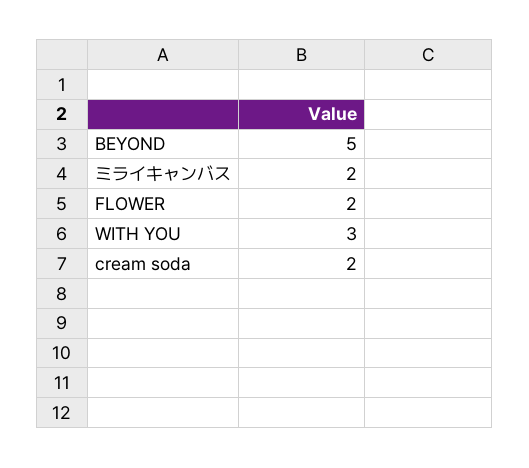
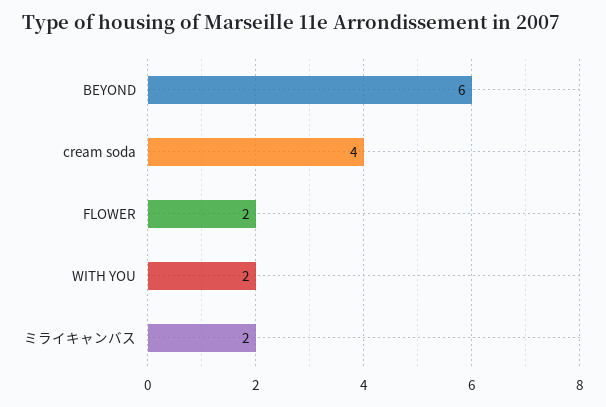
  {
-   "BEYOND": 5,
+   "BEYOND": 6,
    "ミライキャンバス": 2,
    "FLOWER": 2,
-   "WITH YOU": 3,
+   "WITH YOU": 2,
-   "cream soda": 2
+   "cream soda": 4
  }

